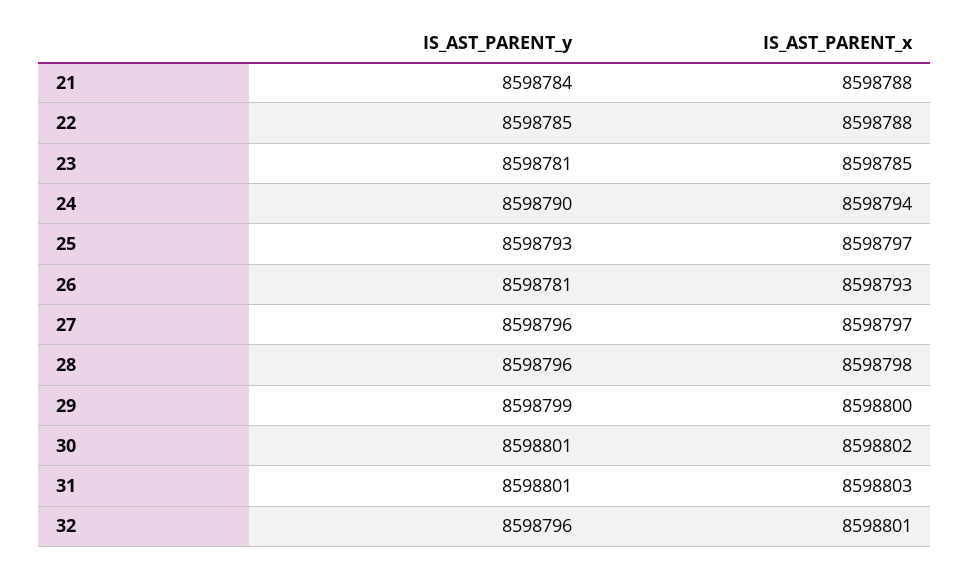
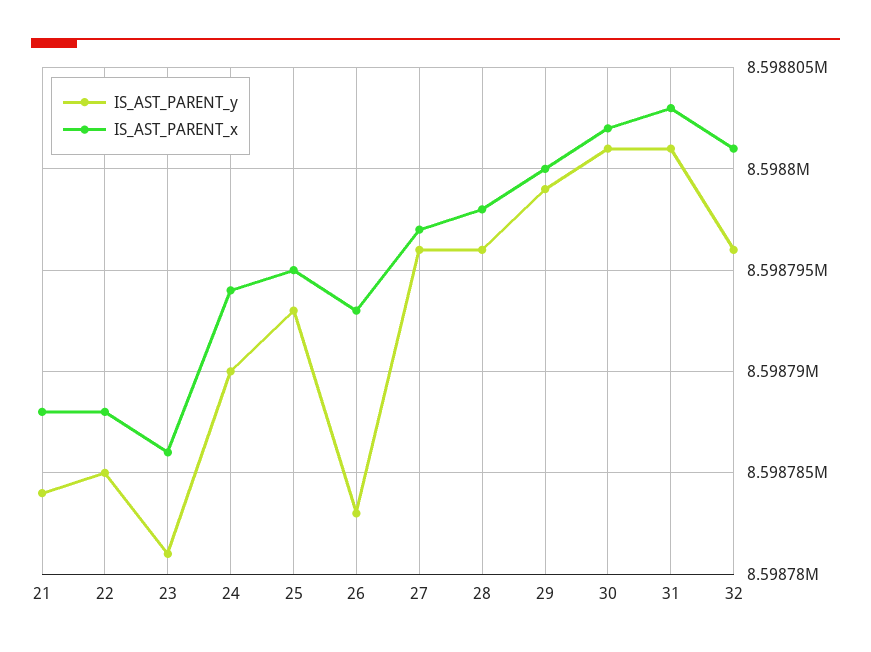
  {
    "IS_AST_PARENT_y": {
      "21": 8598784,
      "22": 8598785,
      "23": 8598781,
      "24": 8598790,
      "25": 8598793,
-     "26": 8598781,
+     "26": 8598783,
      "27": 8598796,
      "28": 8598796,
      "29": 8598799,
      "30": 8598801,
      "31": 8598801,
      "32": 8598796
    },
    "IS_AST_PARENT_x": {
      "21": 8598788,
      "22": 8598788,
-     "23": 8598785,
+     "23": 8598786,
      "24": 8598794,
-     "25": 8598797,
+     "25": 8598795,
      "26": 8598793,
      "27": 8598797,
      "28": 8598798,
      "29": 8598800,
      "30": 8598802,
      "31": 8598803,
      "32": 8598801
    }
  }

